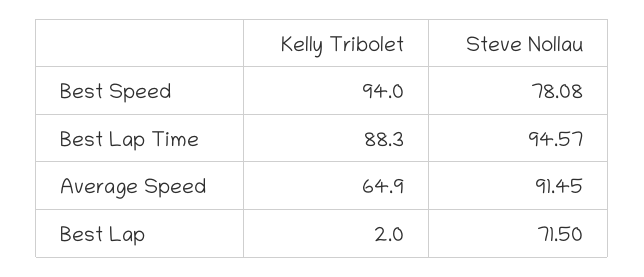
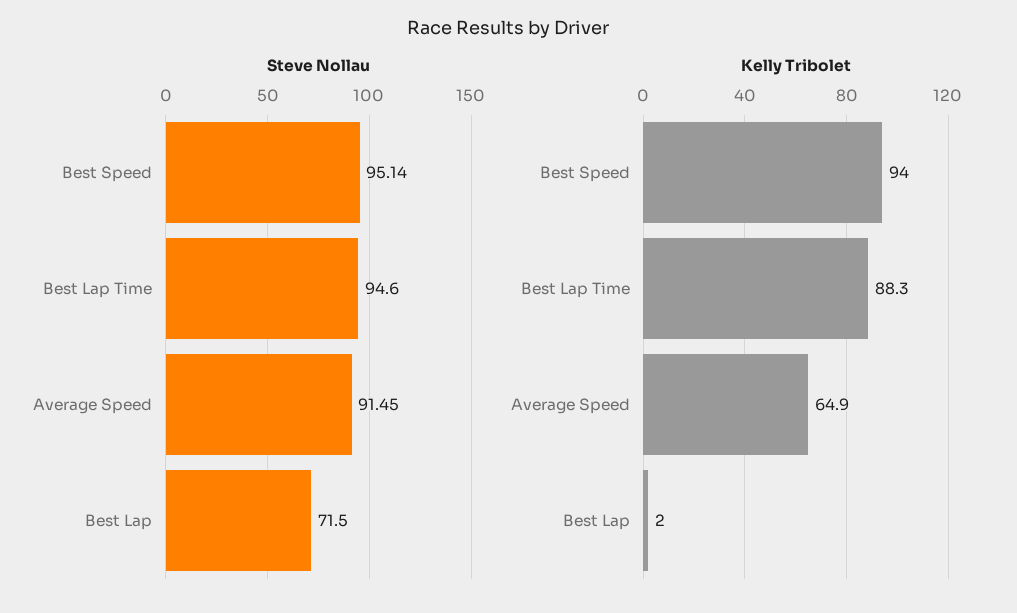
  {
    "Kelly Tribolet": {
      "Best Speed": 94,
      "Best Lap Time": 88.3,
      "Average Speed": 64.9,
      "Best Lap": 2
    },
    "Steve Nollau": {
-     "Best Speed": 78.08,
+     "Best Speed": 95.14,
-     "Best Lap Time": 94.57,
+     "Best Lap Time": 94.6,
      "Average Speed": 91.45,
      "Best Lap": 71.5
    }
  }

